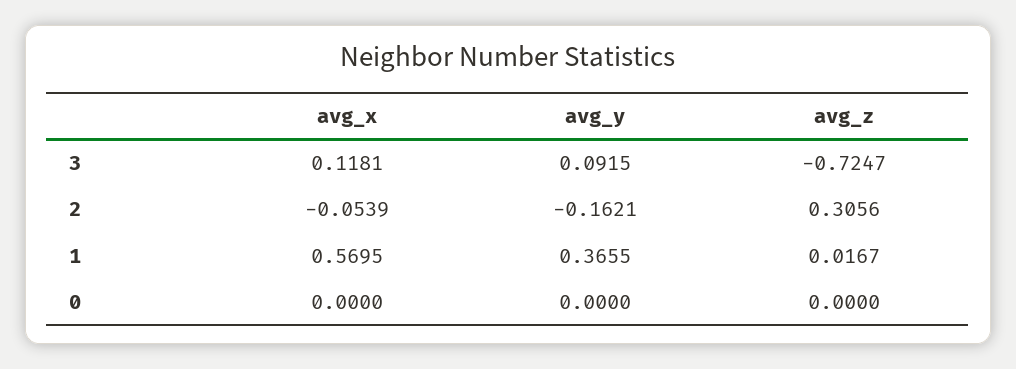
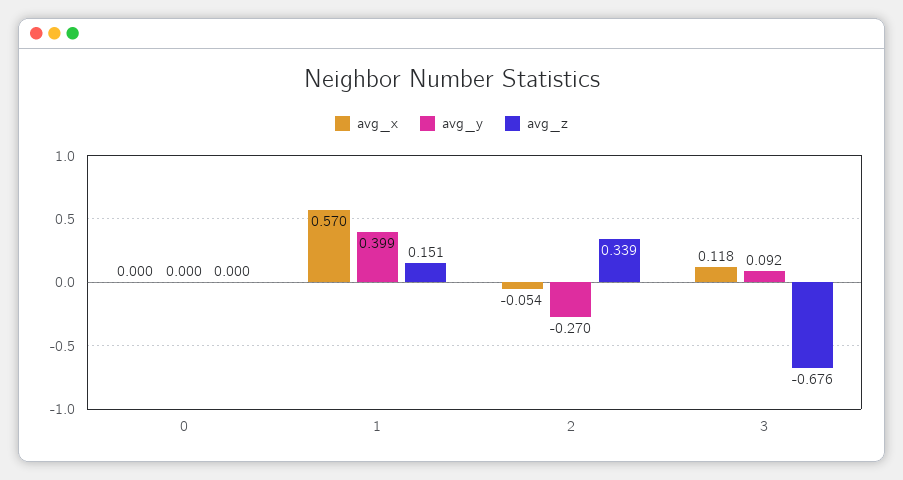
  {
    "avg_x": {
      "3": 0.1181,
      "2": -0.0539,
      "1": 0.5695,
      "0": 0
    },
    "avg_y": {
      "3": 0.0915,
-     "2": -0.1621,
+     "2": -0.27,
-     "1": 0.3655,
+     "1": 0.399,
      "0": 0
    },
    "avg_z": {
-     "3": -0.7247,
+     "3": -0.676,
-     "2": 0.3056,
+     "2": 0.339,
-     "1": 0.0167,
+     "1": 0.151,
      "0": 0
    }
  }

